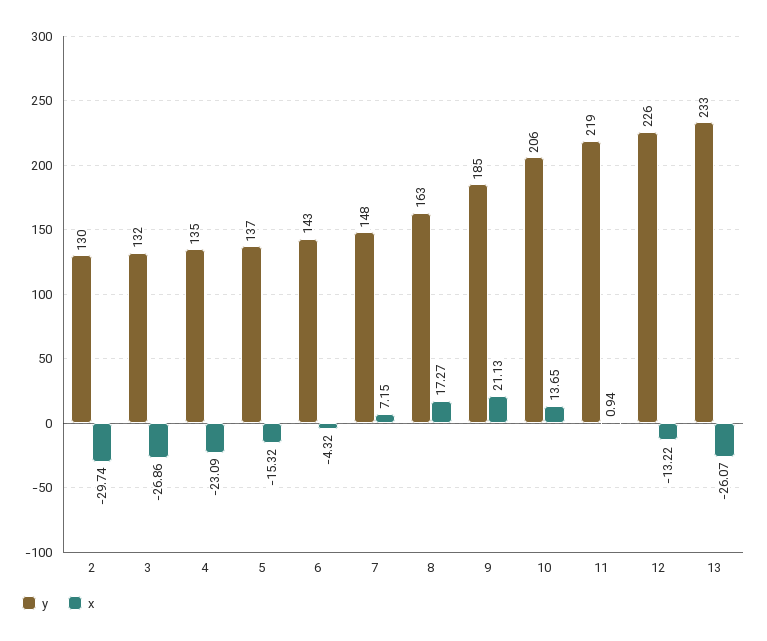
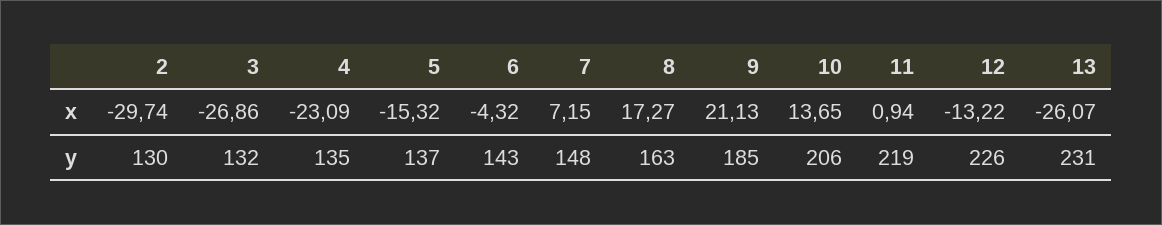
  {
    "y": {
      "2": 130,
      "3": 132,
      "4": 135,
      "5": 137,
      "6": 143,
      "7": 148,
      "8": 163,
      "9": 185,
      "10": 206,
      "11": 219,
      "12": 226,
-     "13": 233
+     "13": 231
    },
    "x": {
      "2": -29.74,
      "3": -26.86,
      "4": -23.09,
      "5": -15.32,
      "6": -4.32,
      "7": 7.15,
      "8": 17.27,
      "9": 21.13,
      "10": 13.65,
      "11": 0.94,
      "12": -13.22,
      "13": -26.07
    }
  }

